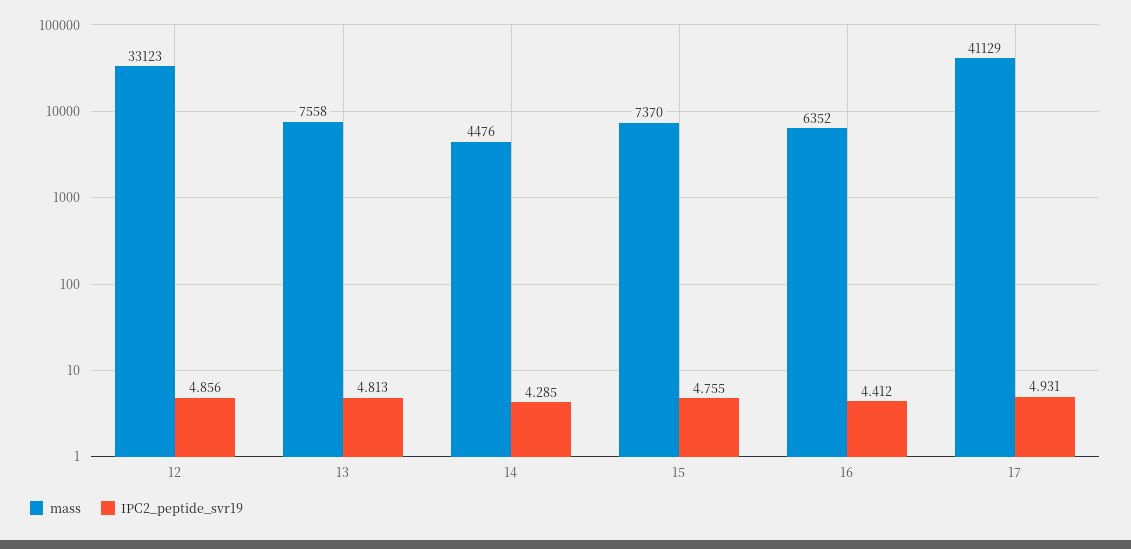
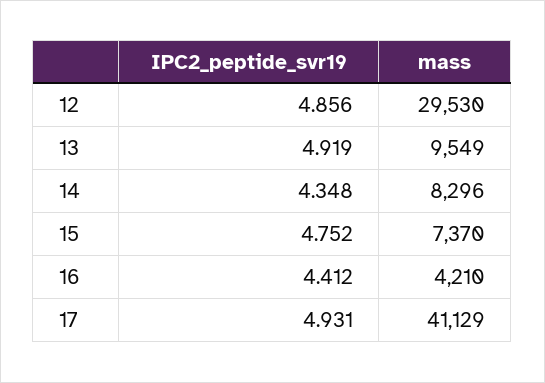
  {
    "mass": {
-     "12": 33123,
+     "12": 29530,
-     "13": 7558,
+     "13": 9549,
-     "14": 4476,
+     "14": 8296,
      "15": 7370,
-     "16": 6352,
+     "16": 4210,
      "17": 41129
    },
    "IPC2_peptide_svr19": {
      "12": 4.856,
-     "13": 4.813,
+     "13": 4.919,
-     "14": 4.285,
+     "14": 4.348,
-     "15": 4.755,
+     "15": 4.752,
      "16": 4.412,
      "17": 4.931
    }
  }

